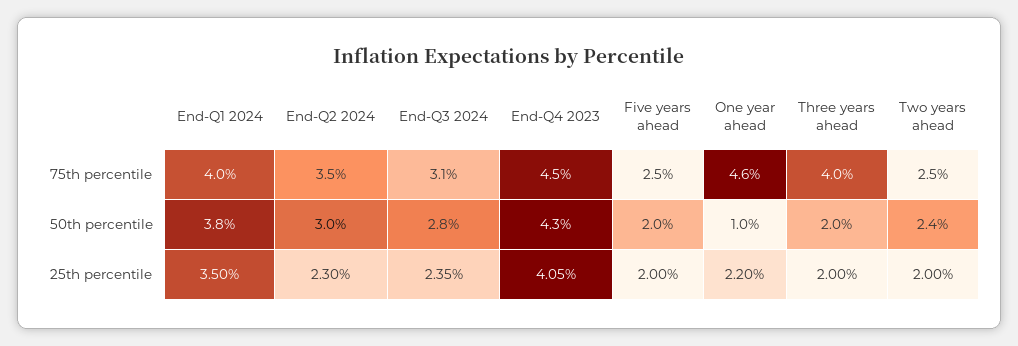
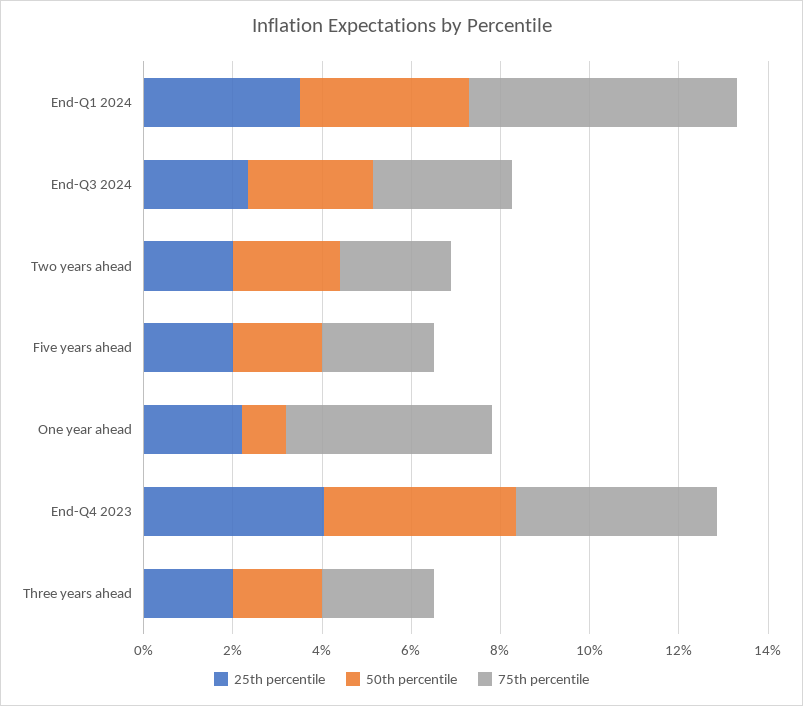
  {
    "75th percentile": {
-     "End-Q1 2024": 4,
+     "End-Q1 2024": 6,
-     "End-Q2 2024": 3.5,
      "End-Q3 2024": 3.1,
      "End-Q4 2023": 4.5,
      "Five years ahead": 2.5,
      "One year ahead": 4.6,
-     "Three years ahead": 4,
+     "Three years ahead": 2.5,
      "Two years ahead": 2.5
    },
    "50th percentile": {
      "End-Q1 2024": 3.8,
-     "End-Q2 2024": 3,
      "End-Q3 2024": 2.8,
      "End-Q4 2023": 4.3,
      "Five years ahead": 2,
      "One year ahead": 1,
      "Three years ahead": 2,
      "Two years ahead": 2.4
    },
    "25th percentile": {
      "End-Q1 2024": 3.5,
-     "End-Q2 2024": 2.3,
      "End-Q3 2024": 2.35,
      "End-Q4 2023": 4.05,
      "Five years ahead": 2,
      "One year ahead": 2.2,
      "Three years ahead": 2,
      "Two years ahead": 2
    }
  }

